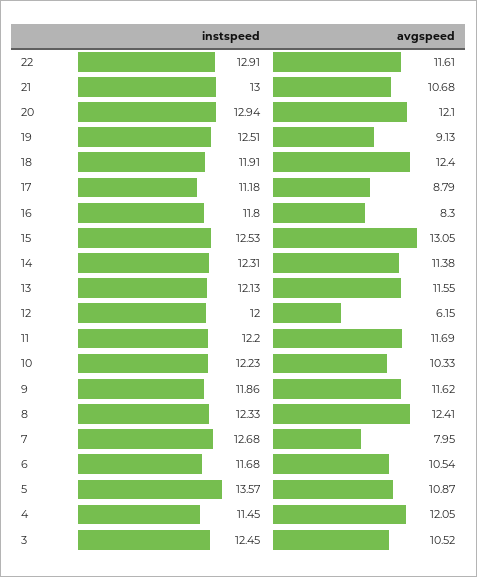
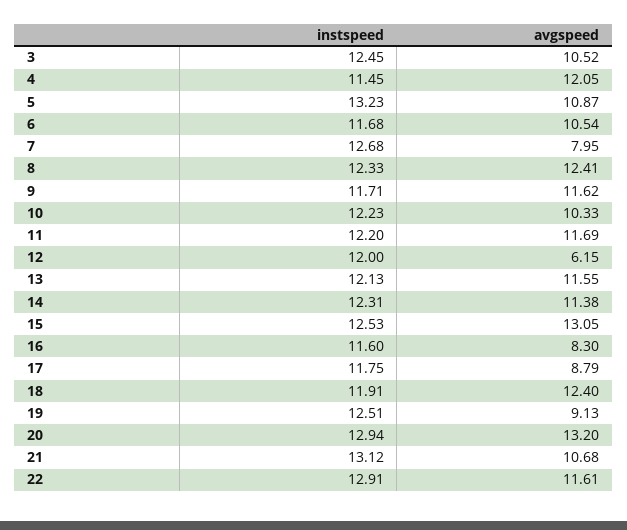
  {
    "instspeed": {
      "22": 12.91,
-     "21": 13,
+     "21": 13.12,
      "20": 12.94,
      "19": 12.51,
      "18": 11.91,
-     "17": 11.18,
+     "17": 11.75,
-     "16": 11.8,
+     "16": 11.6,
      "15": 12.53,
      "14": 12.31,
      "13": 12.13,
      "12": 12,
      "11": 12.2,
      "10": 12.23,
-     "9": 11.86,
+     "9": 11.71,
      "8": 12.33,
      "7": 12.68,
      "6": 11.68,
-     "5": 13.57,
+     "5": 13.23,
      "4": 11.45,
      "3": 12.45
    },
    "avgspeed": {
      "22": 11.61,
      "21": 10.68,
-     "20": 12.1,
+     "20": 13.2,
      "19": 9.13,
      "18": 12.4,
      "17": 8.79,
      "16": 8.3,
      "15": 13.05,
      "14": 11.38,
      "13": 11.55,
      "12": 6.15,
      "11": 11.69,
      "10": 10.33,
      "9": 11.62,
      "8": 12.41,
      "7": 7.95,
      "6": 10.54,
      "5": 10.87,
      "4": 12.05,
      "3": 10.52
    }
  }

